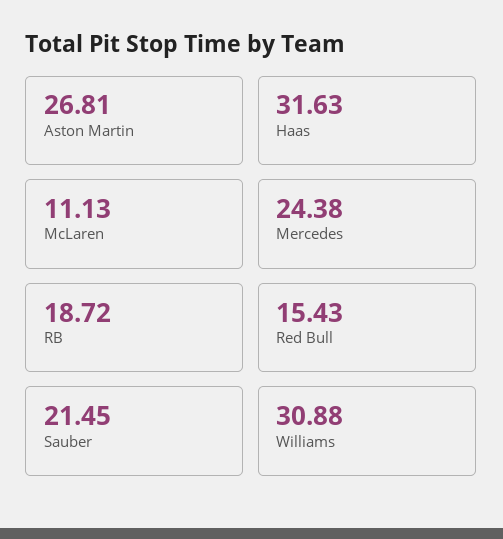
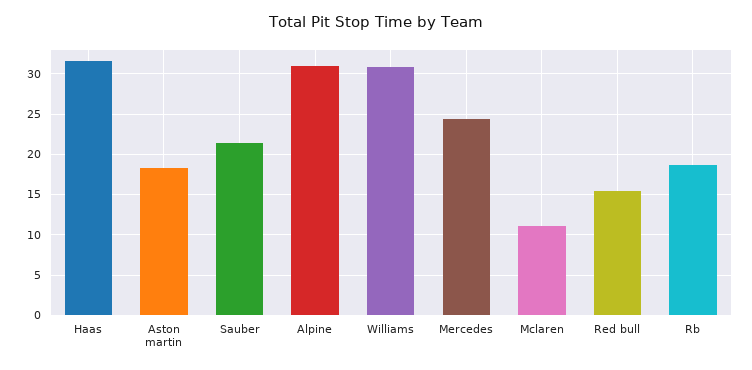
  {
-   "Aston Martin": 26.81,
+   "Aston Martin": 18,
    "Haas": 31.63,
    "McLaren": 11.13,
    "Mercedes": 24.38,
    "RB": 18.72,
    "Red Bull": 15.43,
    "Sauber": 21.45,
-   "Williams": 30.88
+   "Williams": 30.88,
+   "Alpine": 31
  }

